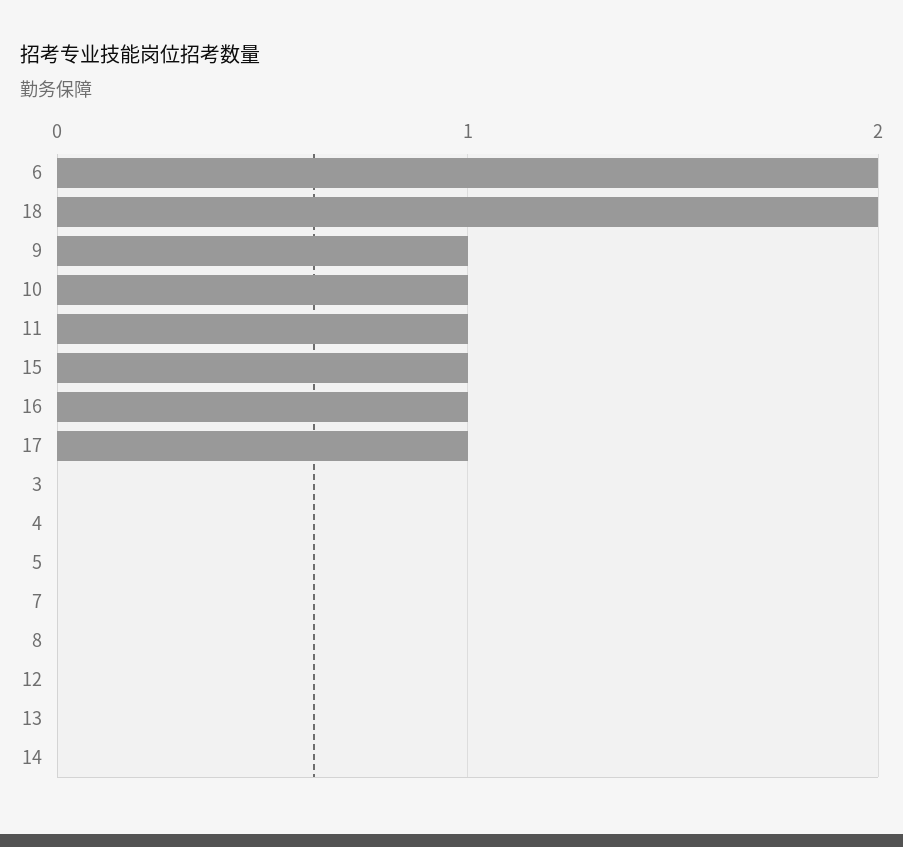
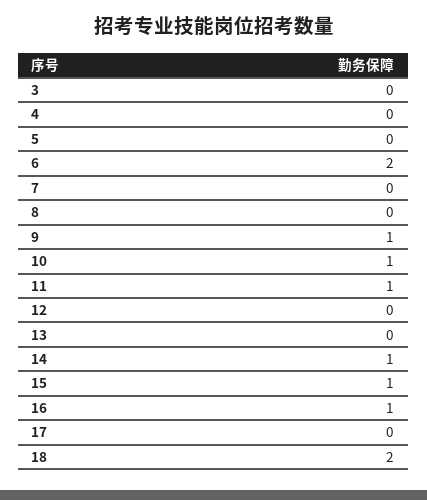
  {
    "6": 2,
    "18": 2,
    "9": 1,
    "10": 1,
    "11": 1,
    "15": 1,
    "16": 1,
-   "17": 1,
+   "17": 0,
    "3": 0,
    "4": 0,
    "5": 0,
    "7": 0,
    "8": 0,
    "12": 0,
    "13": 0,
-   "14": 0
+   "14": 1
  }

